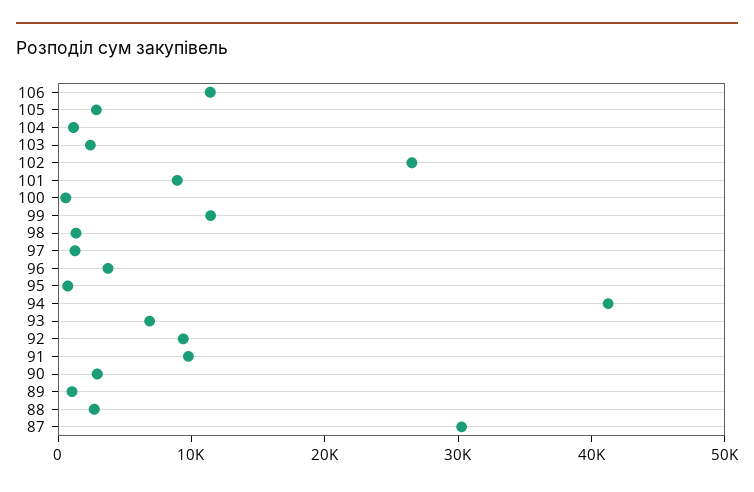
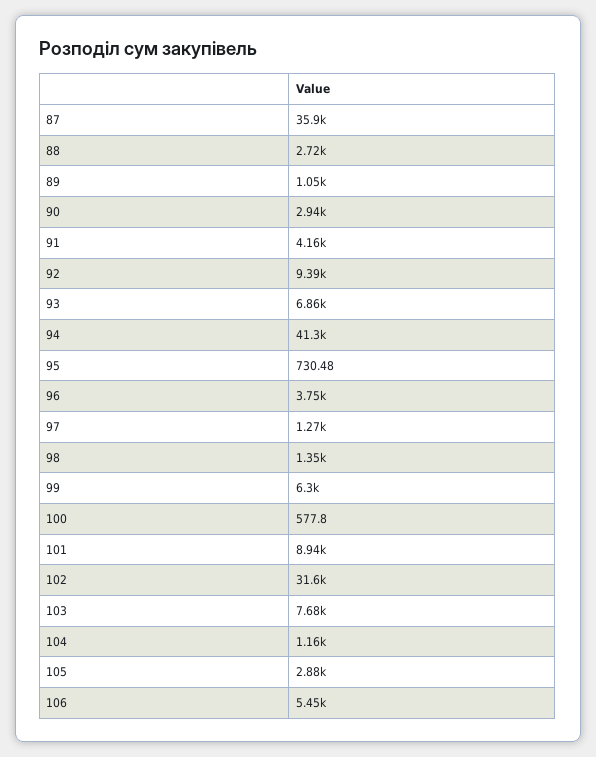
  {
-   "106": 12000,
+   "106": 5450,
    "105": 2880,
    "104": 1160,
-   "103": 2000,
+   "103": 7680,
-   "102": 26000,
+   "102": 31600,
    "101": 8940,
    "100": 577.8,
-   "99": 12000,
+   "99": 6300,
    "98": 1350,
    "97": 1270,
    "96": 3750,
    "95": 730.48,
    "94": 41300,
    "93": 6860,
    "92": 9390,
-   "91": 10000,
+   "91": 4160,
    "90": 2940,
    "89": 1050,
    "88": 2720,
-   "87": 30000
+   "87": 35900
  }

